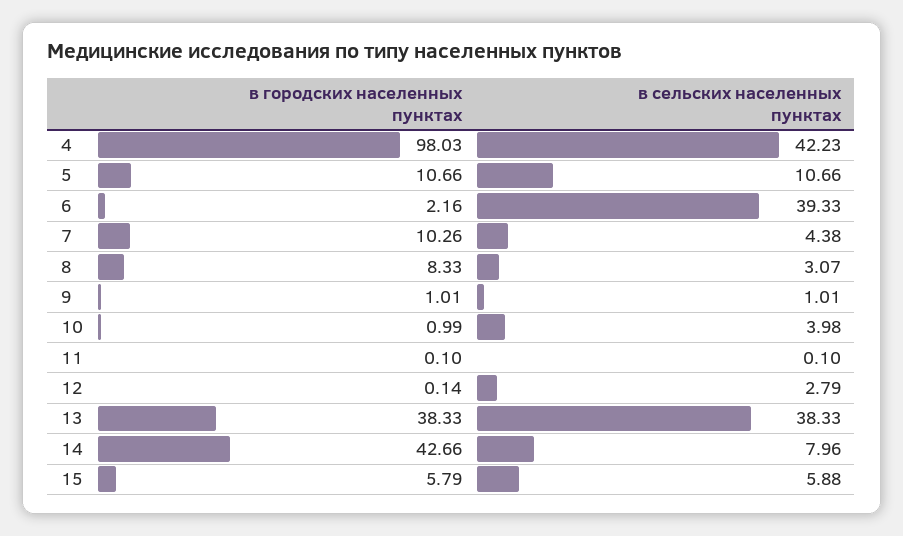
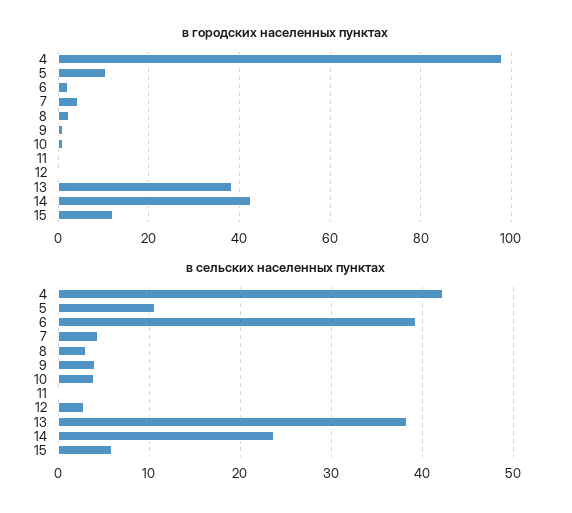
  {
    "в городских населенных пунктах": {
      "4": 98.03,
      "5": 10.66,
      "6": 2.16,
-     "7": 10.26,
+     "7": 4,
-     "8": 8.33,
+     "8": 2,
      "9": 1.01,
      "10": 0.99,
      "11": 0.1,
      "12": 0.14,
      "13": 38.33,
      "14": 42.66,
-     "15": 5.79
+     "15": 12
    },
    "в сельских населенных пунктах": {
      "4": 42.23,
      "5": 10.66,
      "6": 39.33,
      "7": 4.38,
      "8": 3.07,
-     "9": 1.01,
+     "9": 4,
      "10": 3.98,
      "11": 0.1,
      "12": 2.79,
      "13": 38.33,
-     "14": 7.96,
+     "14": 24,
      "15": 5.88
    }
  }

